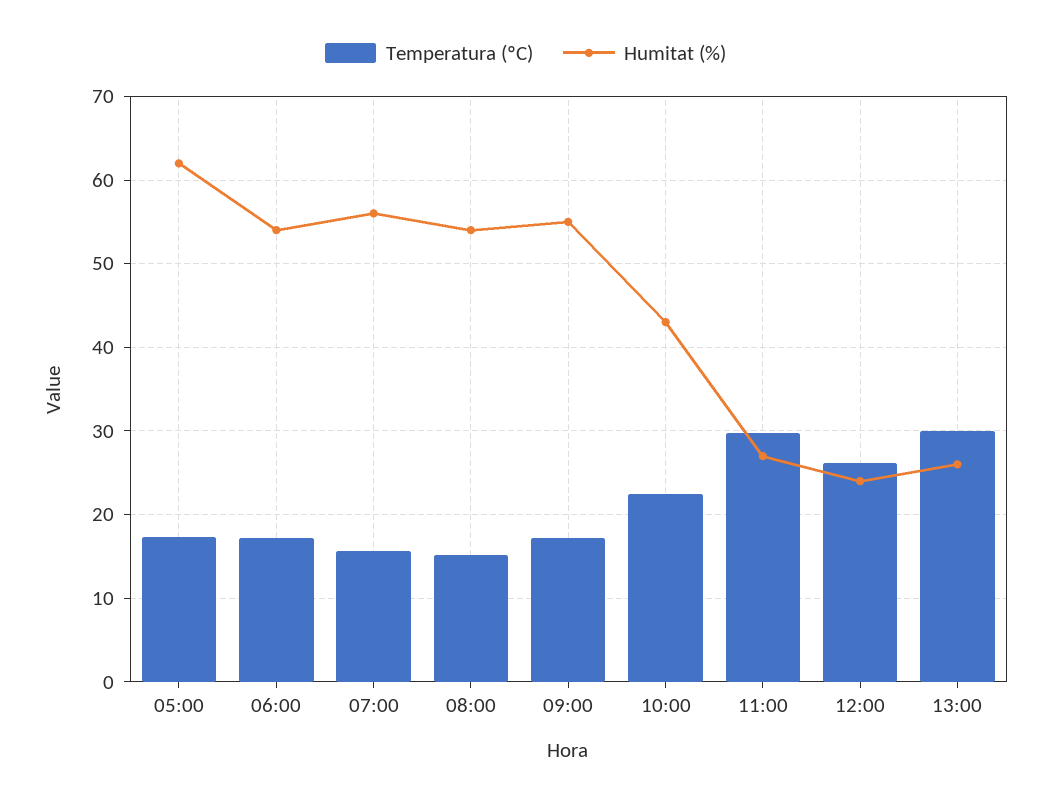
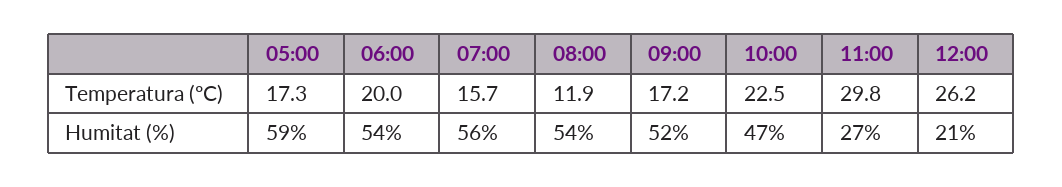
  {
    "Temperatura (ºC)": {
      "05:00": 17.3,
-     "06:00": 17,
+     "06:00": 20,
      "07:00": 15.7,
-     "08:00": 15,
+     "08:00": 11.9,
      "09:00": 17.2,
      "10:00": 22.5,
      "11:00": 29.8,
-     "12:00": 26.2,
+     "12:00": 26.2
-     "13:00": 30
    },
    "Humitat (%)": {
-     "05:00": 62,
+     "05:00": 59,
      "06:00": 54,
      "07:00": 56,
      "08:00": 54,
-     "09:00": 55,
+     "09:00": 52,
-     "10:00": 43,
+     "10:00": 47,
      "11:00": 27,
-     "12:00": 24,
+     "12:00": 21
-     "13:00": 26
    }
  }

